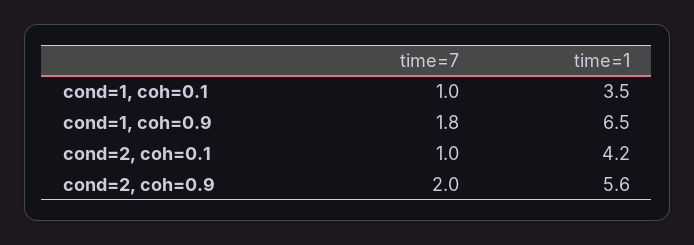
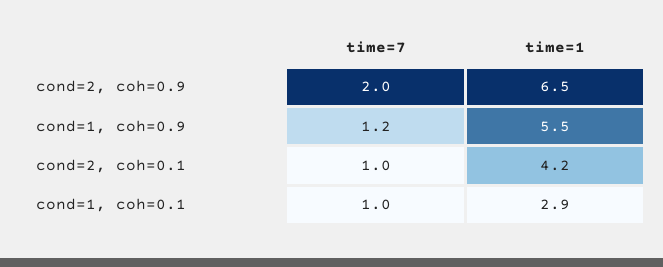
  {
    "time=7": {
      "cond=1, coh=0.1": 1,
-     "cond=1, coh=0.9": 1.8,
+     "cond=1, coh=0.9": 1.2,
      "cond=2, coh=0.1": 1,
      "cond=2, coh=0.9": 2
    },
    "time=1": {
-     "cond=1, coh=0.1": 3.5,
+     "cond=1, coh=0.1": 2.9,
-     "cond=1, coh=0.9": 6.5,
+     "cond=1, coh=0.9": 5.5,
      "cond=2, coh=0.1": 4.2,
-     "cond=2, coh=0.9": 5.6
+     "cond=2, coh=0.9": 6.5
    }
  }

